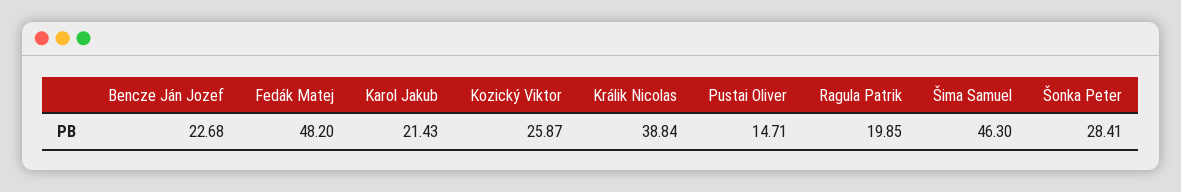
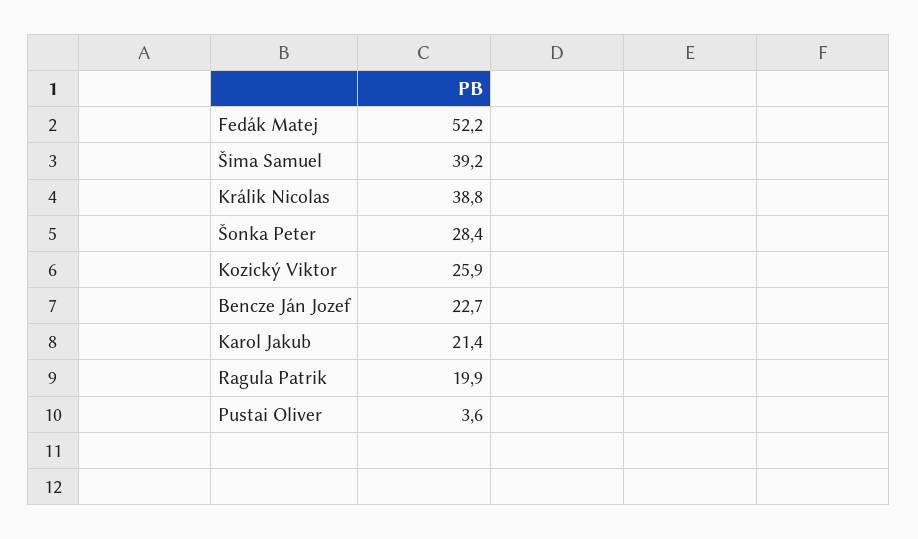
  {
    "Bencze Ján Jozef": 22.68,
-   "Fedák Matej": 48.2,
+   "Fedák Matej": 52.2,
    "Karol Jakub": 21.43,
    "Kozický Viktor": 25.87,
    "Králik Nicolas": 38.84,
-   "Pustai Oliver": 14.71,
+   "Pustai Oliver": 3.6,
    "Ragula Patrik": 19.85,
-   "Šima Samuel": 46.3,
+   "Šima Samuel": 39.2,
    "Šonka Peter": 28.41
  }

